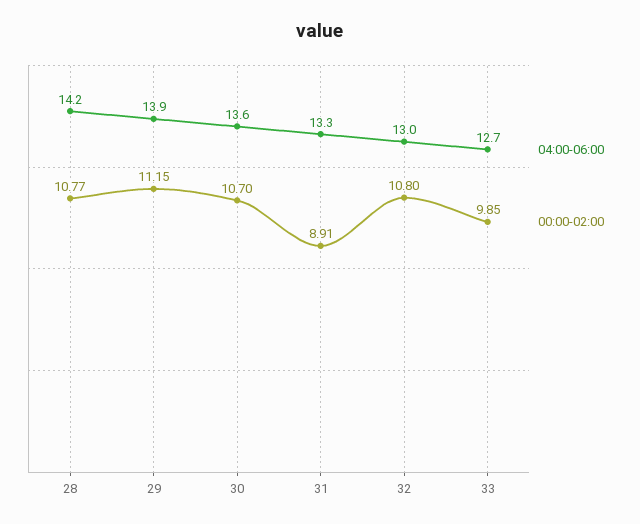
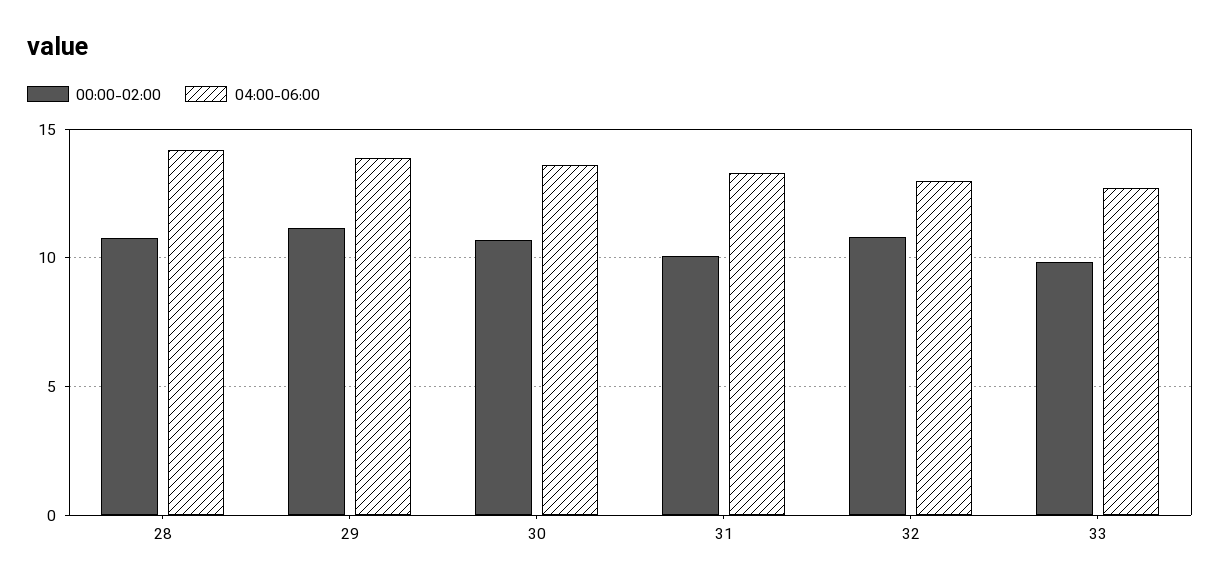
  {
    "04:00-06:00": {
      "28": 14.2,
      "29": 13.9,
      "30": 13.6,
      "31": 13.3,
      "32": 13,
      "33": 12.7
    },
    "00:00-02:00": {
      "28": 10.77,
      "29": 11.15,
      "30": 10.7,
-     "31": 8.91,
+     "31": 10,
      "32": 10.8,
      "33": 9.85
    }
  }

